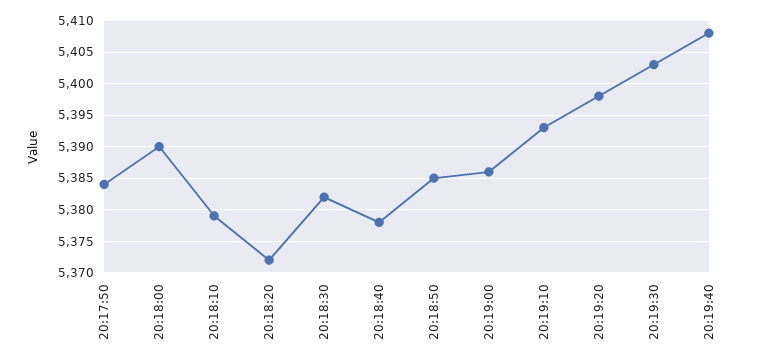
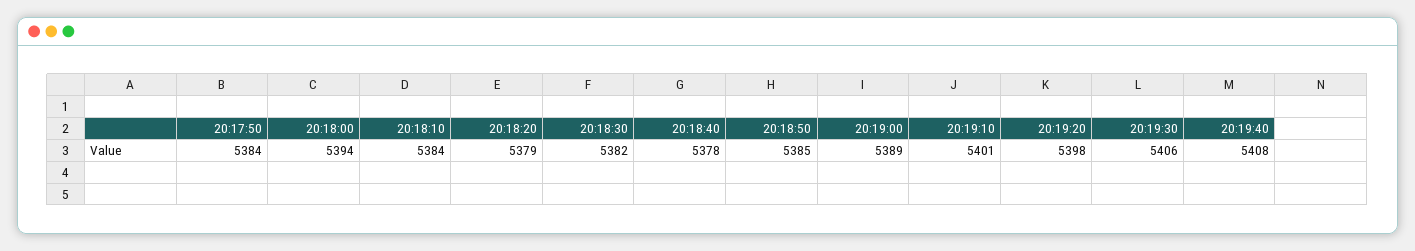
  {
    "20:17:50": 5384,
-   "20:18:00": 5390,
+   "20:18:00": 5394,
-   "20:18:10": 5379,
+   "20:18:10": 5384,
-   "20:18:20": 5372,
+   "20:18:20": 5379,
    "20:18:30": 5382,
    "20:18:40": 5378,
    "20:18:50": 5385,
-   "20:19:00": 5386,
+   "20:19:00": 5389,
-   "20:19:10": 5393,
+   "20:19:10": 5401,
    "20:19:20": 5398,
-   "20:19:30": 5403,
+   "20:19:30": 5406,
    "20:19:40": 5408
  }

